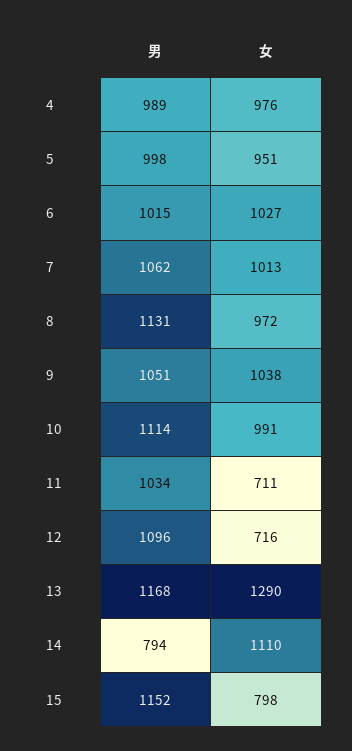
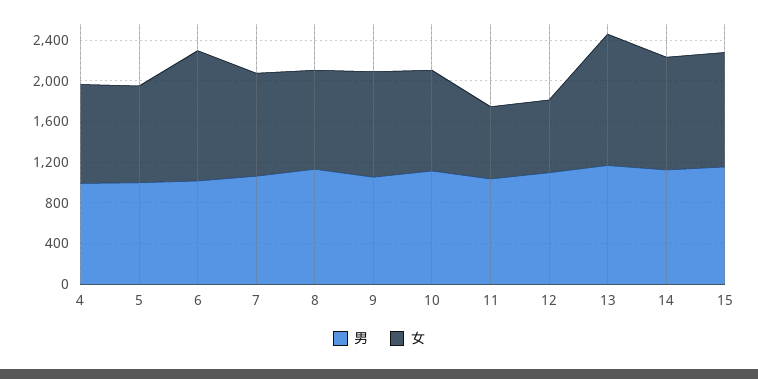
  {
    "男": {
      "4": 989,
      "5": 998,
      "6": 1015,
      "7": 1062,
      "8": 1131,
      "9": 1051,
      "10": 1114,
      "11": 1034,
      "12": 1096,
      "13": 1168,
-     "14": 794,
+     "14": 1100,
      "15": 1152
    },
    "女": {
      "4": 976,
      "5": 951,
-     "6": 1027,
+     "6": 1300,
      "7": 1013,
      "8": 972,
      "9": 1038,
      "10": 991,
      "11": 711,
      "12": 716,
      "13": 1290,
      "14": 1110,
-     "15": 798
+     "15": 1100
    }
  }

